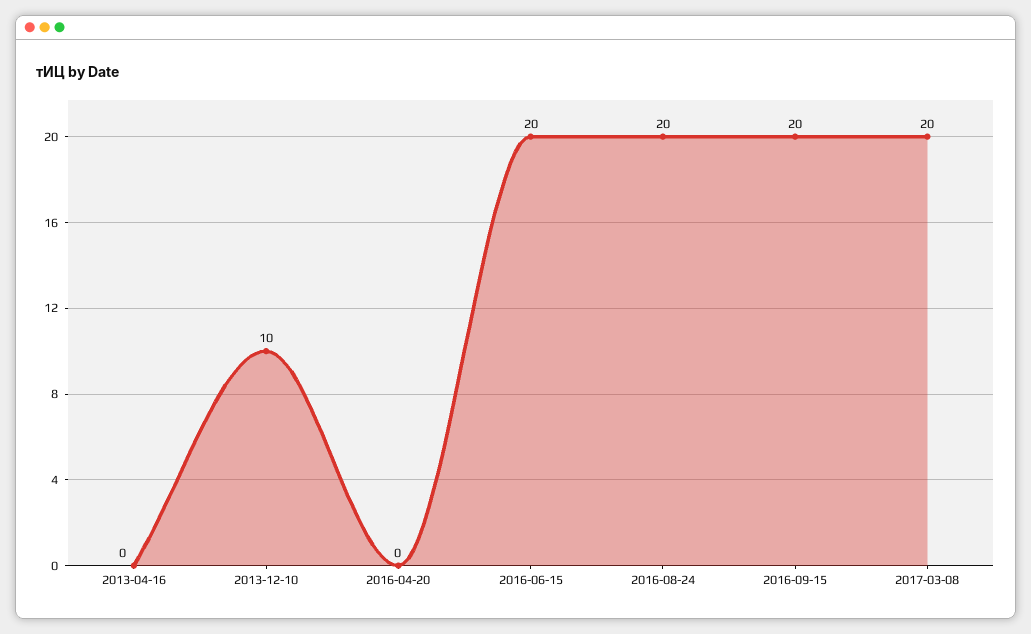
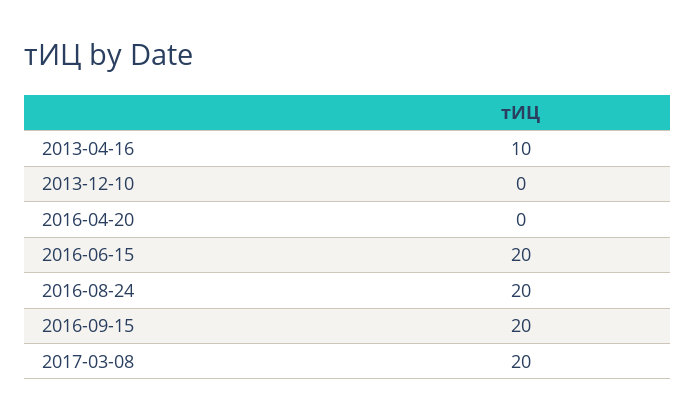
  {
-   "2013-04-16": 0,
+   "2013-04-16": 10,
-   "2013-12-10": 10,
+   "2013-12-10": 0,
    "2016-04-20": 0,
    "2016-06-15": 20,
    "2016-08-24": 20,
    "2016-09-15": 20,
    "2017-03-08": 20
  }

